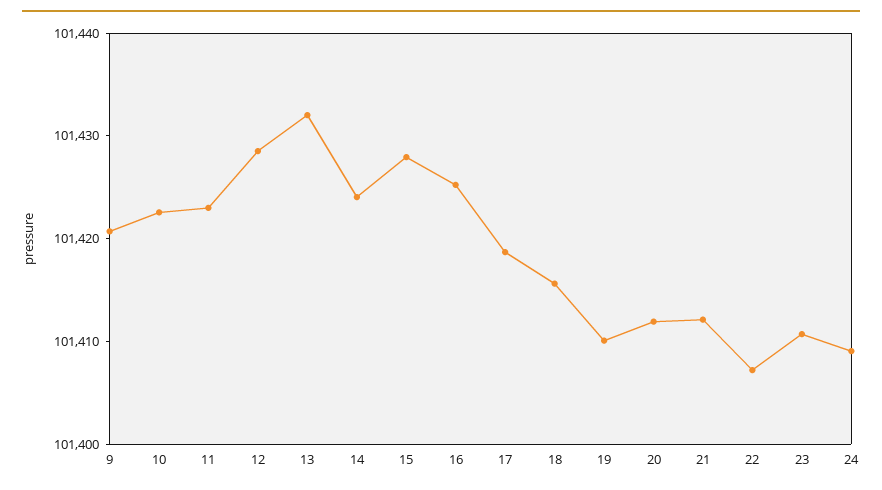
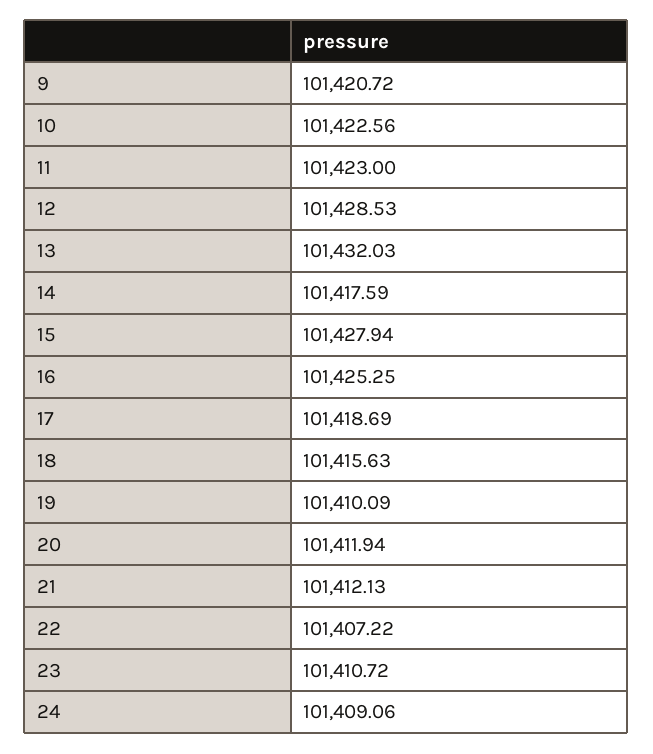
  {
    "9": 101420.72,
    "10": 101422.56,
    "11": 101423,
    "12": 101428.53,
    "13": 101432.03,
-   "14": 101424,
+   "14": 101417.59,
    "15": 101427.94,
    "16": 101425.25,
    "17": 101418.69,
    "18": 101415.63,
    "19": 101410.09,
    "20": 101411.94,
    "21": 101412.13,
    "22": 101407.22,
    "23": 101410.72,
    "24": 101409.06
  }

